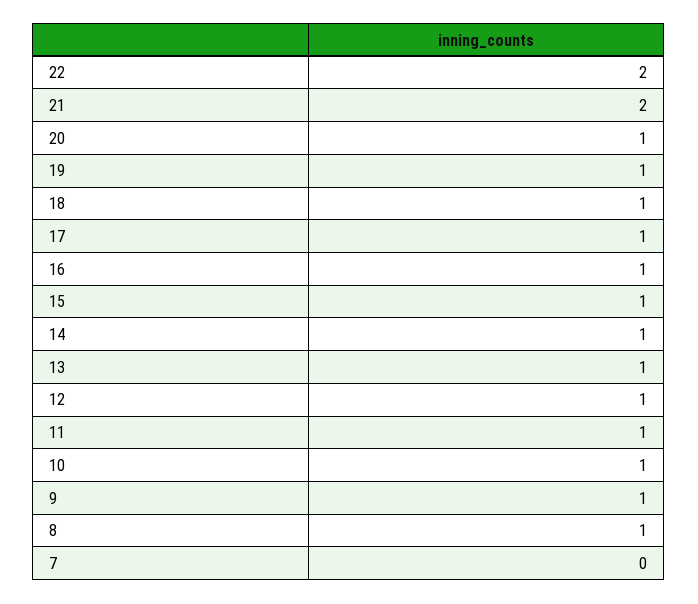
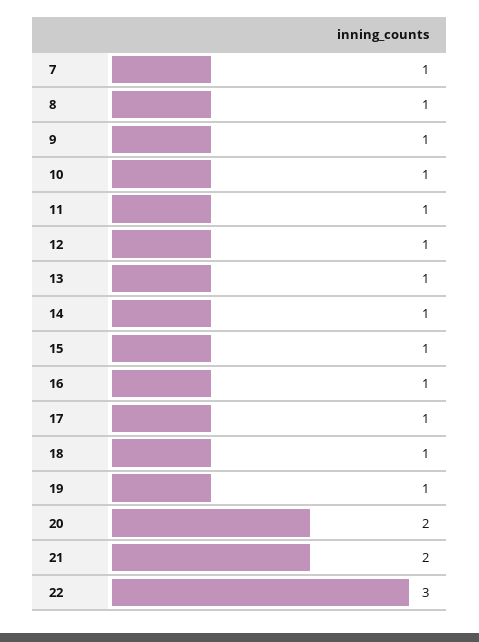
  {
-   "22": 2,
+   "22": 3,
    "21": 2,
-   "20": 1,
+   "20": 2,
    "19": 1,
    "18": 1,
    "17": 1,
    "16": 1,
    "15": 1,
    "14": 1,
    "13": 1,
    "12": 1,
    "11": 1,
    "10": 1,
    "9": 1,
    "8": 1,
-   "7": 0
+   "7": 1
  }

